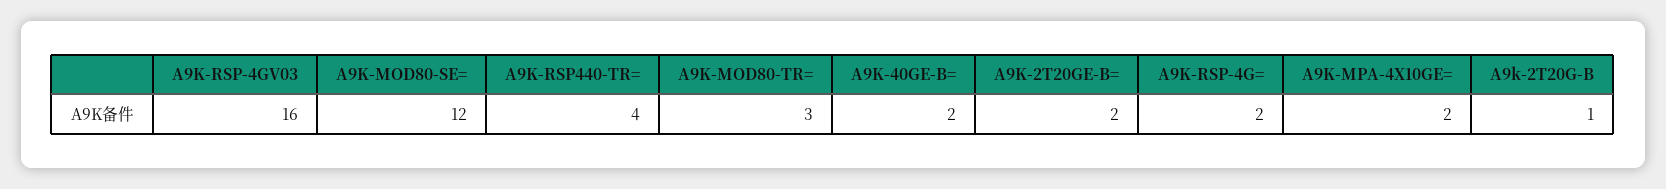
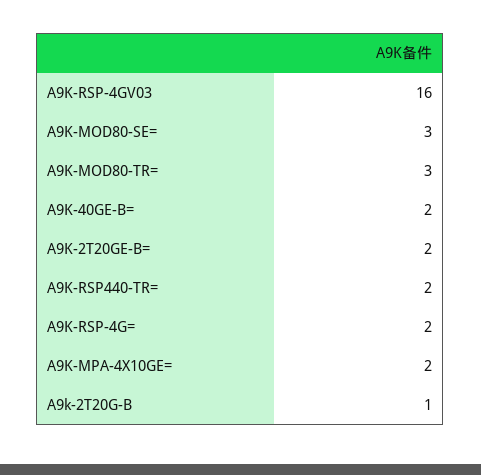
  {
    "A9K-RSP-4GV03": 16,
-   "A9K-MOD80-SE=": 12,
+   "A9K-MOD80-SE=": 3,
-   "A9K-RSP440-TR=": 4,
+   "A9K-RSP440-TR=": 2,
    "A9K-MOD80-TR=": 3,
    "A9K-40GE-B=": 2,
    "A9K-2T20GE-B=": 2,
    "A9K-RSP-4G=": 2,
    "A9K-MPA-4X10GE=": 2,
    "A9k-2T20G-B": 1
  }

